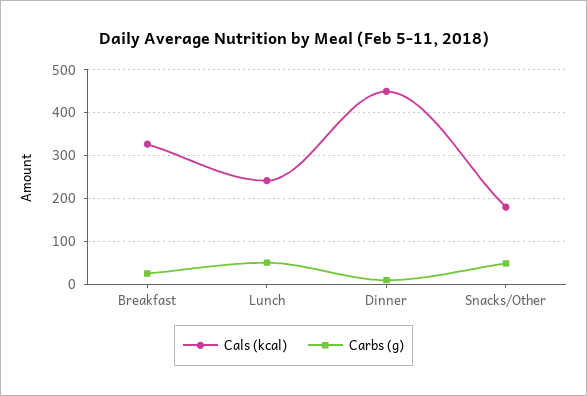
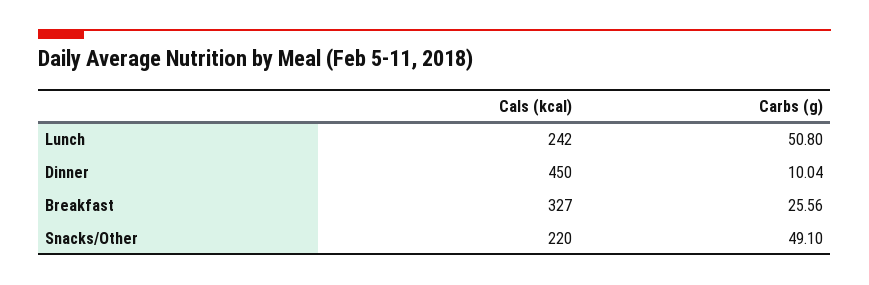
  {
    "Cals (kcal)": {
      "Breakfast": 327,
      "Lunch": 242,
      "Dinner": 450,
-     "Snacks/Other": 180
+     "Snacks/Other": 220
    },
    "Carbs (g)": {
      "Breakfast": 25.56,
      "Lunch": 50.8,
      "Dinner": 10.04,
      "Snacks/Other": 49.1
    }
  }

